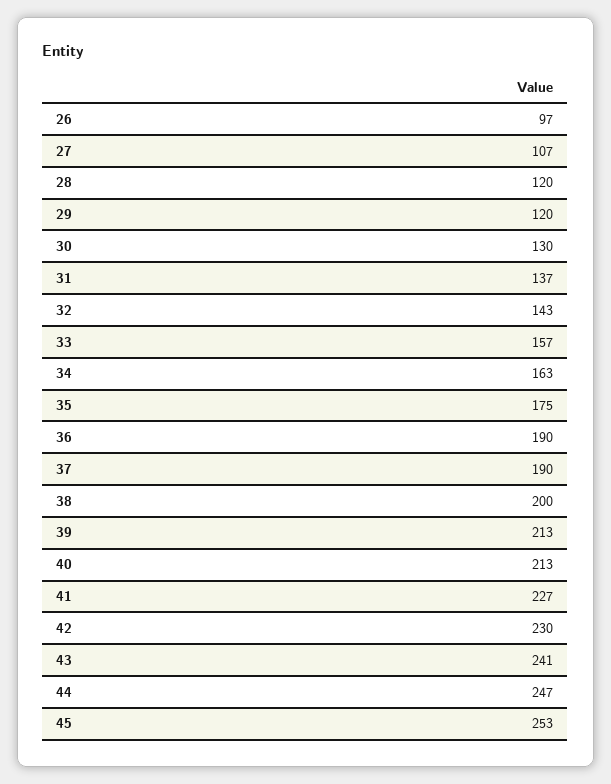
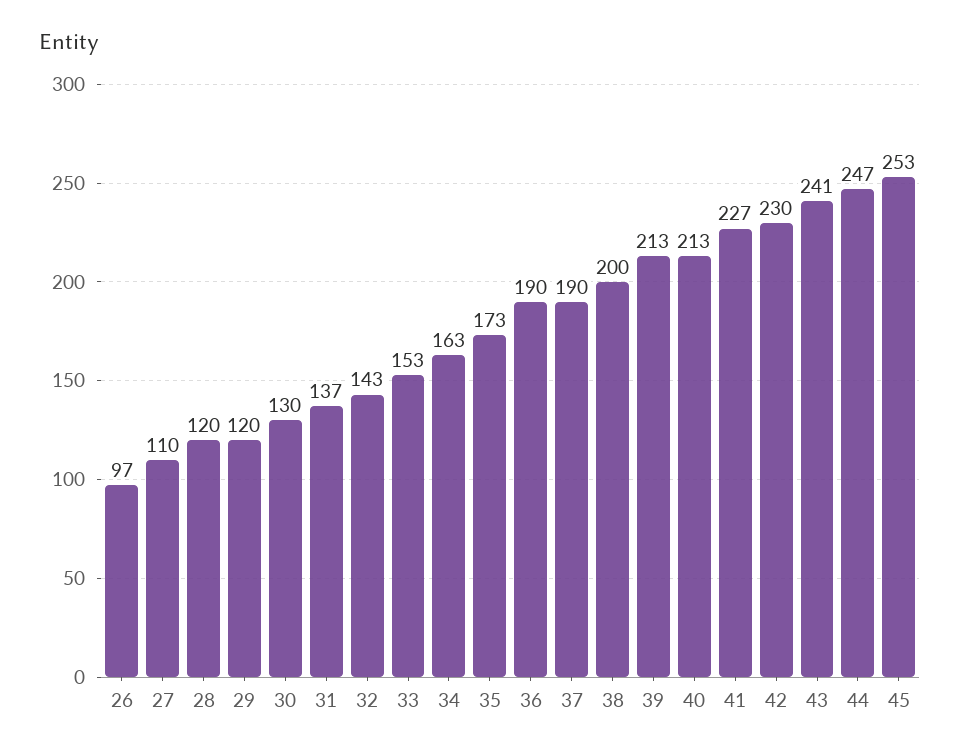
  {
    "26": 97,
-   "27": 107,
+   "27": 110,
    "28": 120,
    "29": 120,
    "30": 130,
    "31": 137,
    "32": 143,
-   "33": 157,
+   "33": 153,
    "34": 163,
-   "35": 175,
+   "35": 173,
    "36": 190,
    "37": 190,
    "38": 200,
    "39": 213,
    "40": 213,
    "41": 227,
    "42": 230,
    "43": 241,
    "44": 247,
    "45": 253
  }

